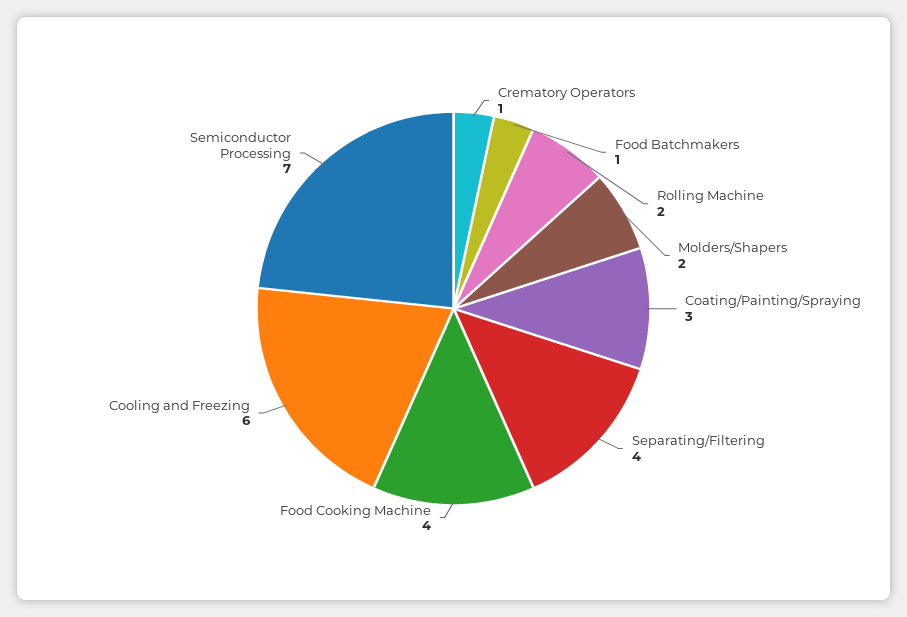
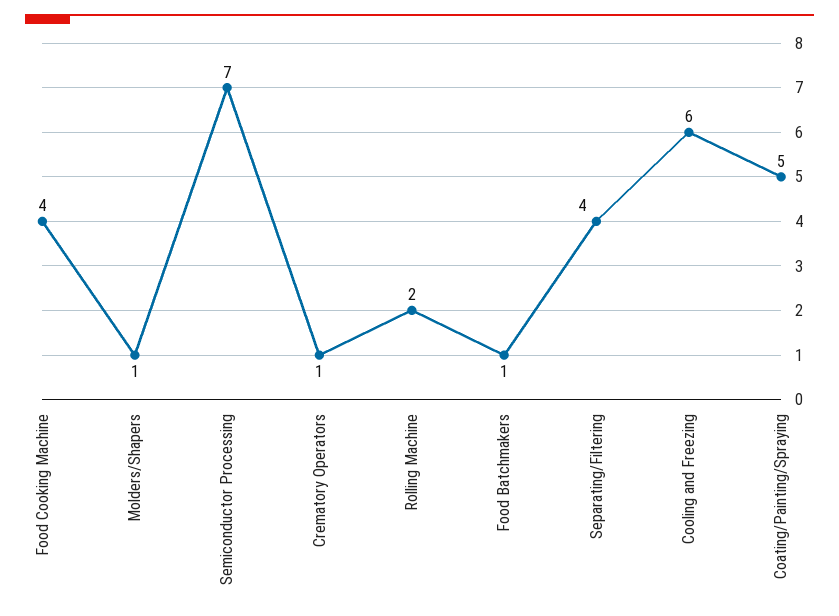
  {
    "Crematory Operators": 1,
    "Food Batchmakers": 1,
    "Rolling Machine": 2,
-   "Molders/Shapers": 2,
+   "Molders/Shapers": 1,
-   "Coating/Painting/Spraying": 3,
+   "Coating/Painting/Spraying": 5,
    "Separating/Filtering": 4,
    "Food Cooking Machine": 4,
    "Cooling and Freezing": 6,
    "Semiconductor Processing": 7
  }

